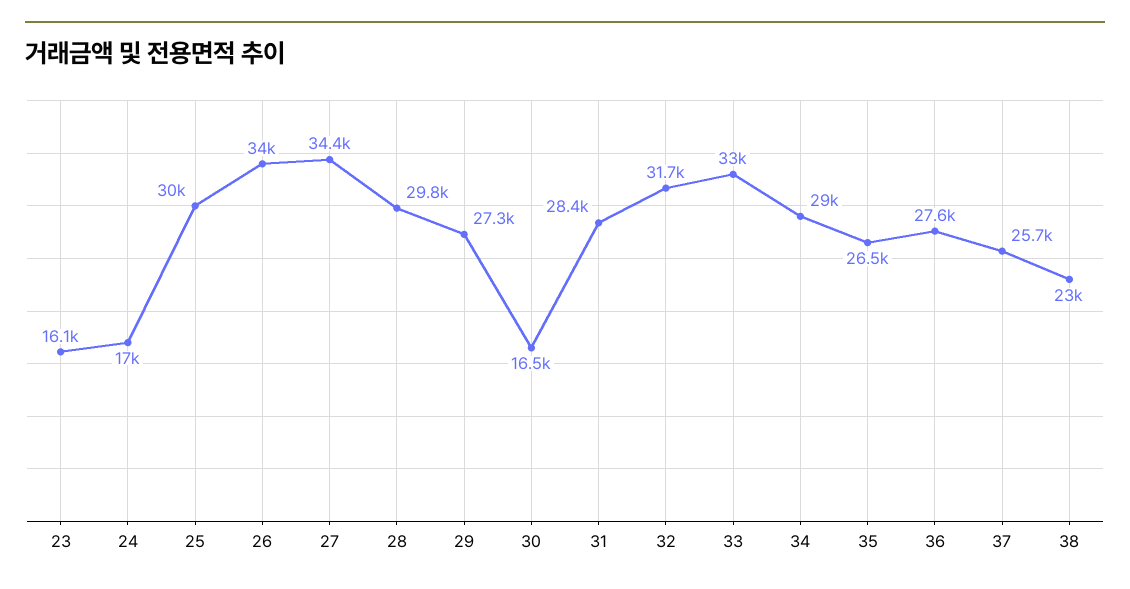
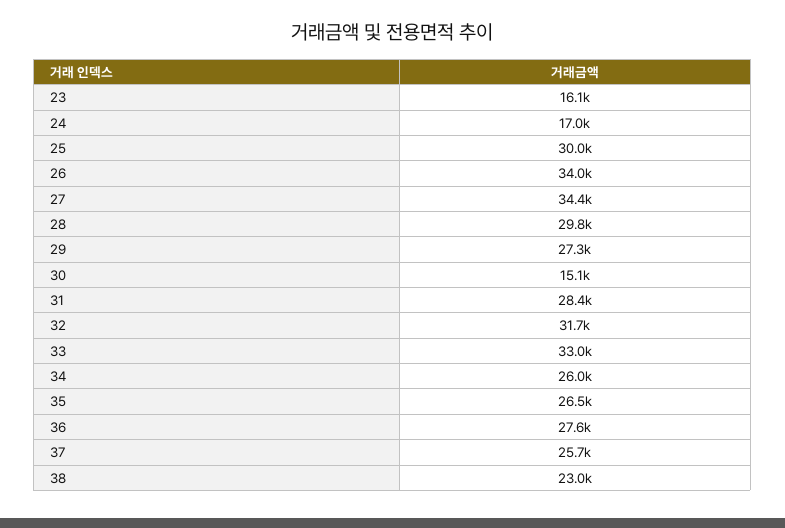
  {
    "23": 16100,
    "24": 17000,
    "25": 30000,
    "26": 34000,
    "27": 34400,
    "28": 29800,
    "29": 27300,
-   "30": 16500,
+   "30": 15100,
    "31": 28400,
    "32": 31700,
    "33": 33000,
-   "34": 29000,
+   "34": 26000,
    "35": 26500,
    "36": 27600,
    "37": 25700,
    "38": 23000
  }

